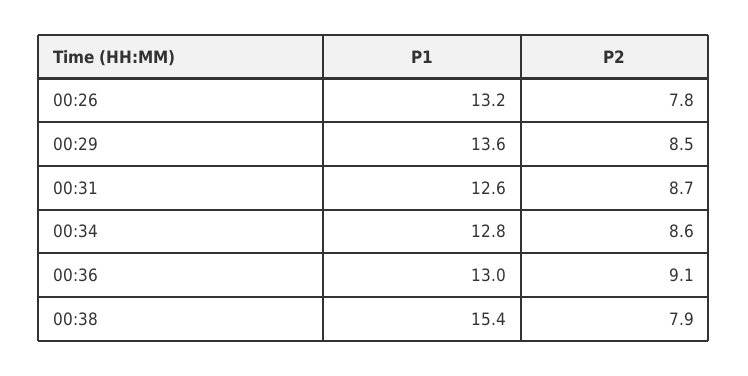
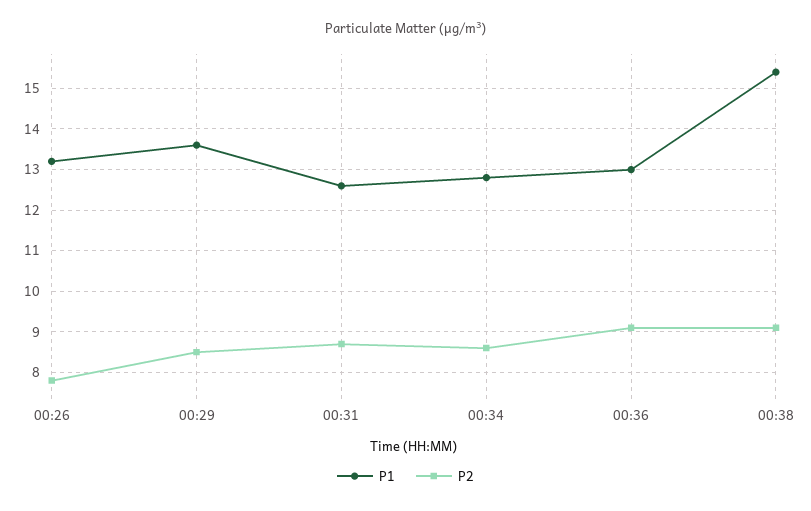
  {
    "P1": {
      "00:26": 13.2,
      "00:29": 13.6,
      "00:31": 12.6,
      "00:34": 12.8,
      "00:36": 13,
      "00:38": 15.4
    },
    "P2": {
      "00:26": 7.8,
      "00:29": 8.5,
      "00:31": 8.7,
      "00:34": 8.6,
      "00:36": 9.1,
-     "00:38": 7.9
+     "00:38": 9
    }
  }

